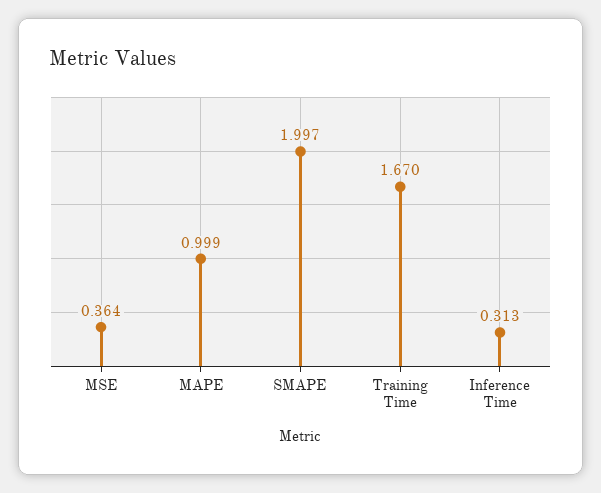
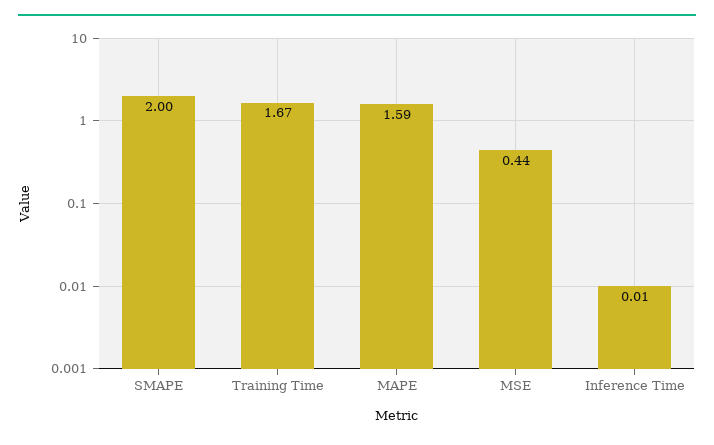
  {
-   "MSE": 0.364,
+   "MSE": 0.44,
-   "MAPE": 0.999,
+   "MAPE": 1.59,
    "SMAPE": 1.997,
    "Training Time": 1.67,
-   "Inference Time": 0.313
+   "Inference Time": 0.01
  }

